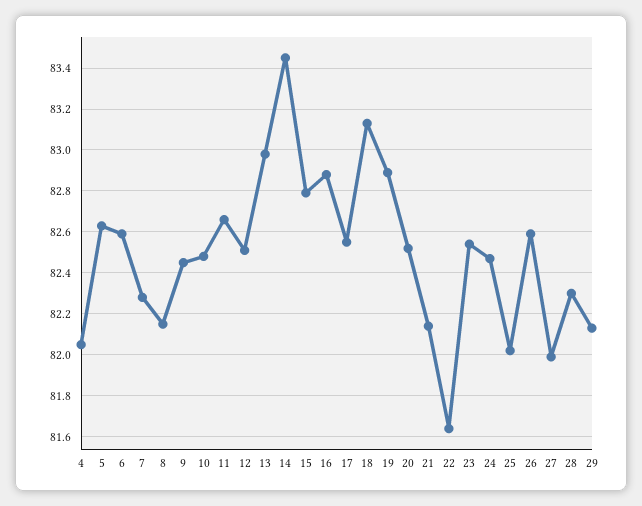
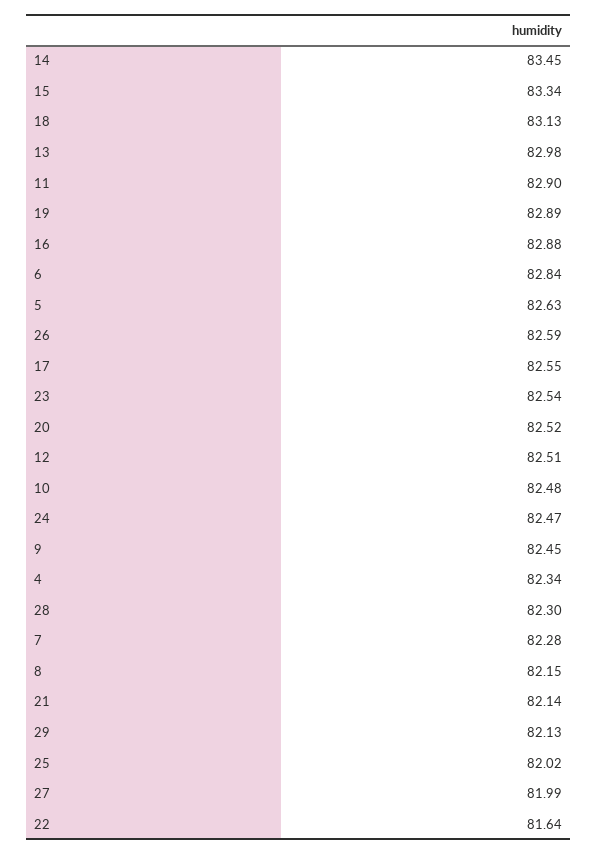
  {
-   "4": 82.05,
+   "4": 82.34,
    "5": 82.63,
-   "6": 82.6,
+   "6": 82.84,
    "7": 82.28,
    "8": 82.15,
    "9": 82.45,
    "10": 82.48,
-   "11": 82.65,
+   "11": 82.9,
    "12": 82.51,
    "13": 82.98,
    "14": 83.45,
-   "15": 82.8,
+   "15": 83.34,
    "16": 82.88,
    "17": 82.55,
    "18": 83.13,
    "19": 82.89,
    "20": 82.52,
    "21": 82.14,
    "22": 81.64,
    "23": 82.54,
    "24": 82.47,
    "25": 82.02,
    "26": 82.59,
    "27": 81.99,
    "28": 82.3,
    "29": 82.13
  }

